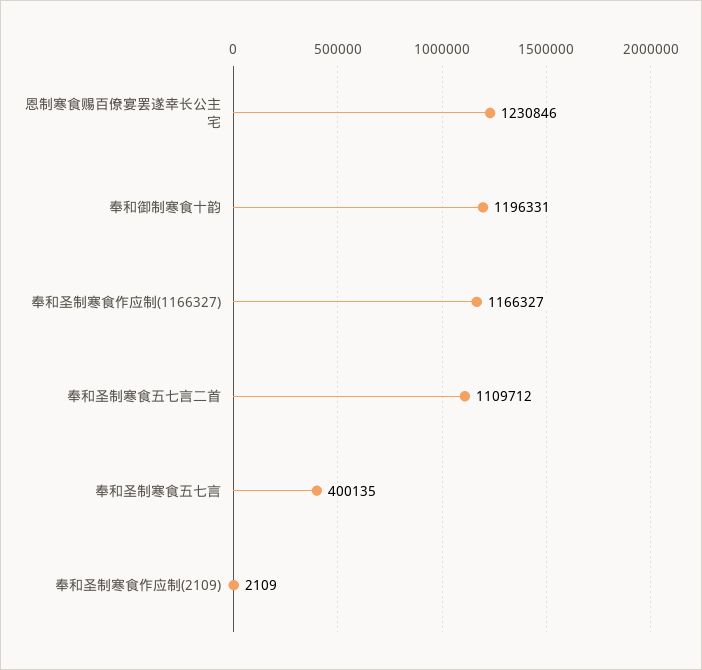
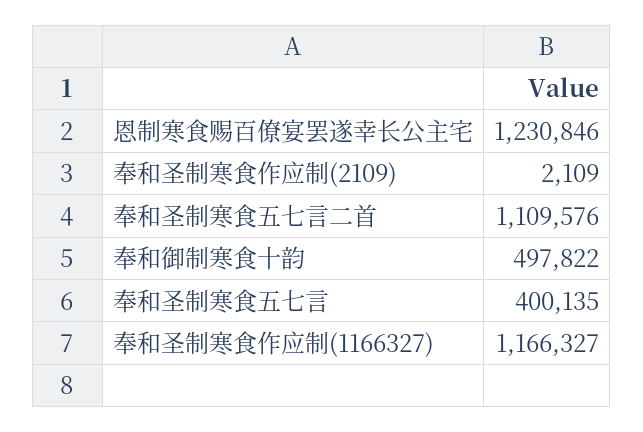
  {
    "恩制寒食赐百僚宴罢遂幸长公主宅": 1230846,
-   "奉和御制寒食十韵": 1196331,
+   "奉和御制寒食十韵": 497822,
    "奉和圣制寒食作应制(1166327)": 1166327,
-   "奉和圣制寒食五七言二首": 1109712,
+   "奉和圣制寒食五七言二首": 1109576,
    "奉和圣制寒食五七言": 400135,
    "奉和圣制寒食作应制(2109)": 2109
  }

